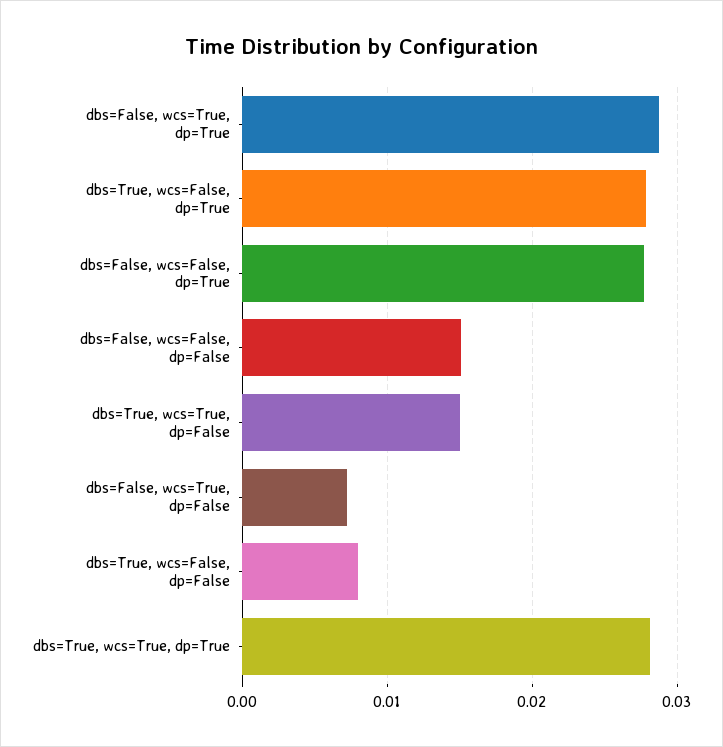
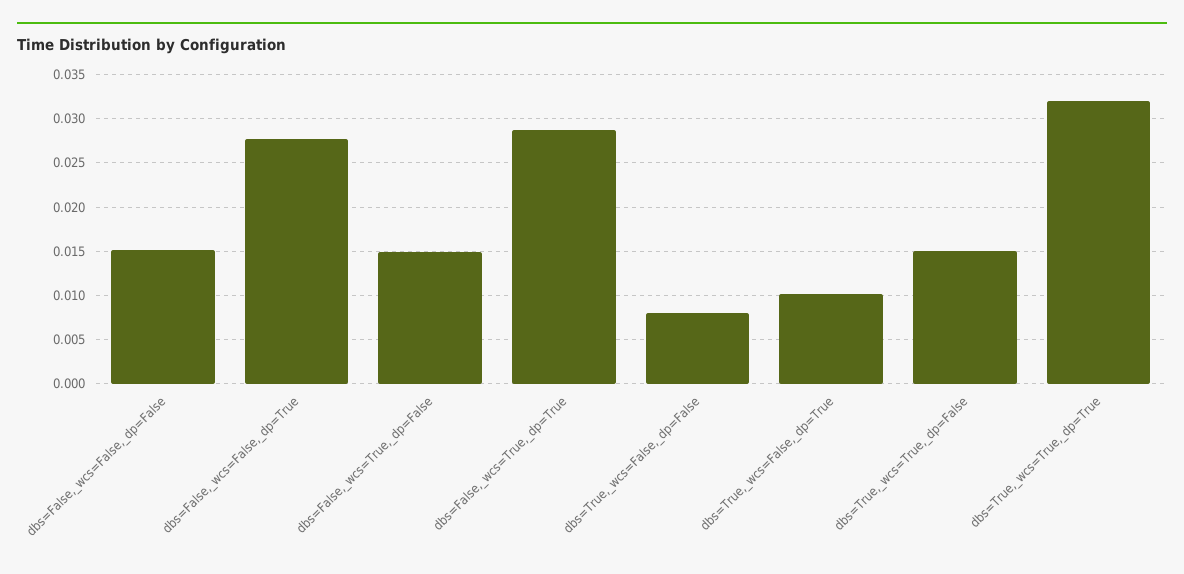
  {
    "dbs=False, wcs=True, dp=True": 0.029,
-   "dbs=True, wcs=False, dp=True": 0.028,
+   "dbs=True, wcs=False, dp=True": 0.01,
    "dbs=False, wcs=False, dp=True": 0.028,
    "dbs=False, wcs=False, dp=False": 0.015,
    "dbs=True, wcs=True, dp=False": 0.015,
-   "dbs=False, wcs=True, dp=False": 0.007,
+   "dbs=False, wcs=True, dp=False": 0.015,
    "dbs=True, wcs=False, dp=False": 0.008,
-   "dbs=True, wcs=True, dp=True": 0.028
+   "dbs=True, wcs=True, dp=True": 0.032
  }

